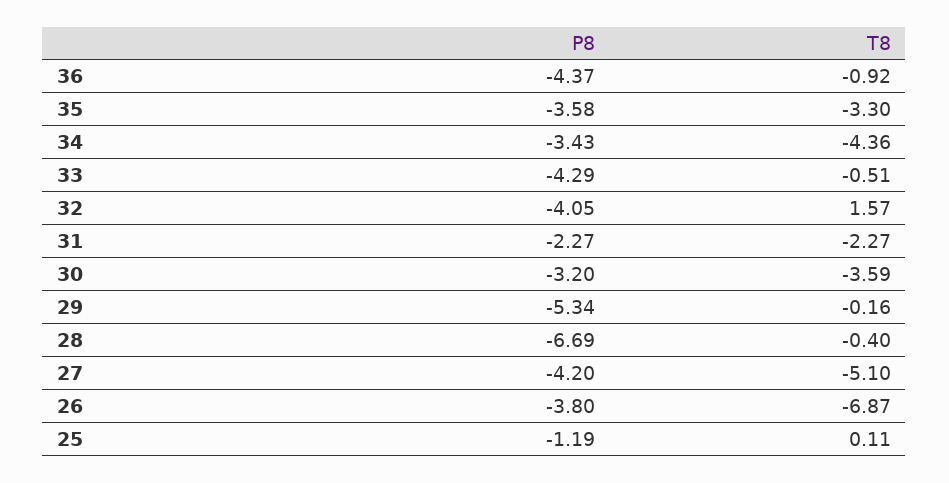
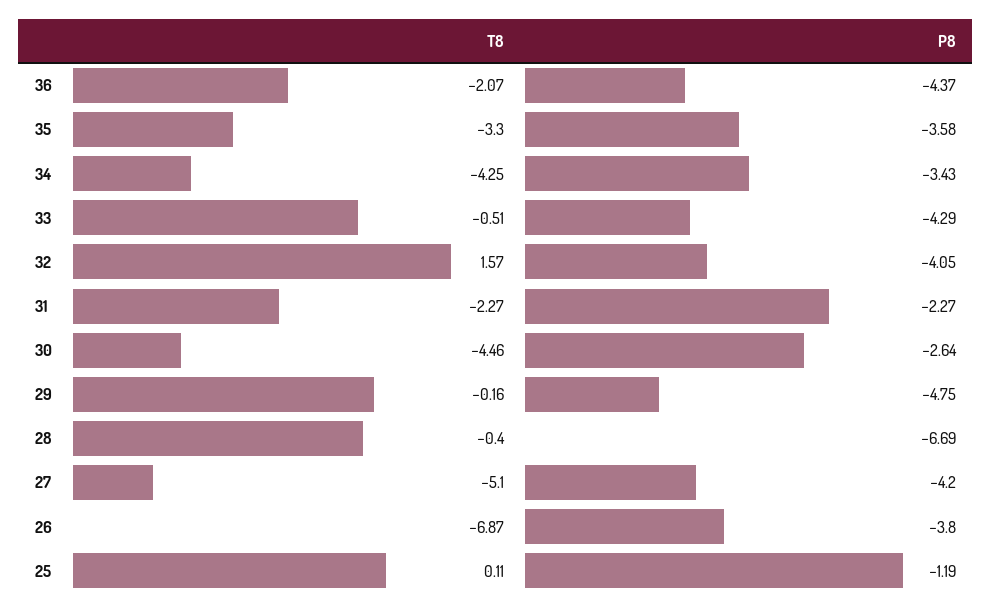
  {
    "P8": {
      "36": -4.37,
      "35": -3.58,
      "34": -3.43,
      "33": -4.29,
      "32": -4.05,
      "31": -2.27,
-     "30": -3.2,
+     "30": -2.64,
-     "29": -5.34,
+     "29": -4.75,
      "28": -6.69,
      "27": -4.2,
      "26": -3.8,
      "25": -1.19
    },
    "T8": {
-     "36": -0.92,
+     "36": -2.07,
      "35": -3.3,
-     "34": -4.36,
+     "34": -4.25,
      "33": -0.51,
      "32": 1.57,
      "31": -2.27,
-     "30": -3.59,
+     "30": -4.46,
      "29": -0.16,
      "28": -0.4,
      "27": -5.1,
      "26": -6.87,
      "25": 0.11
    }
  }

